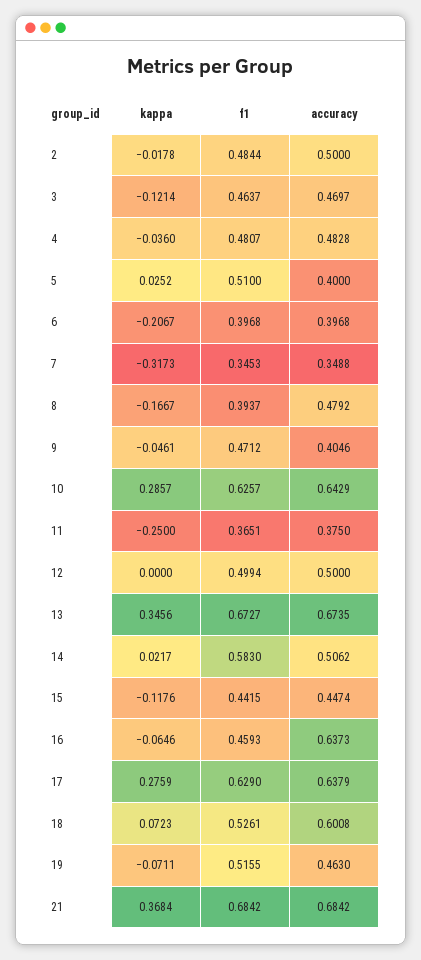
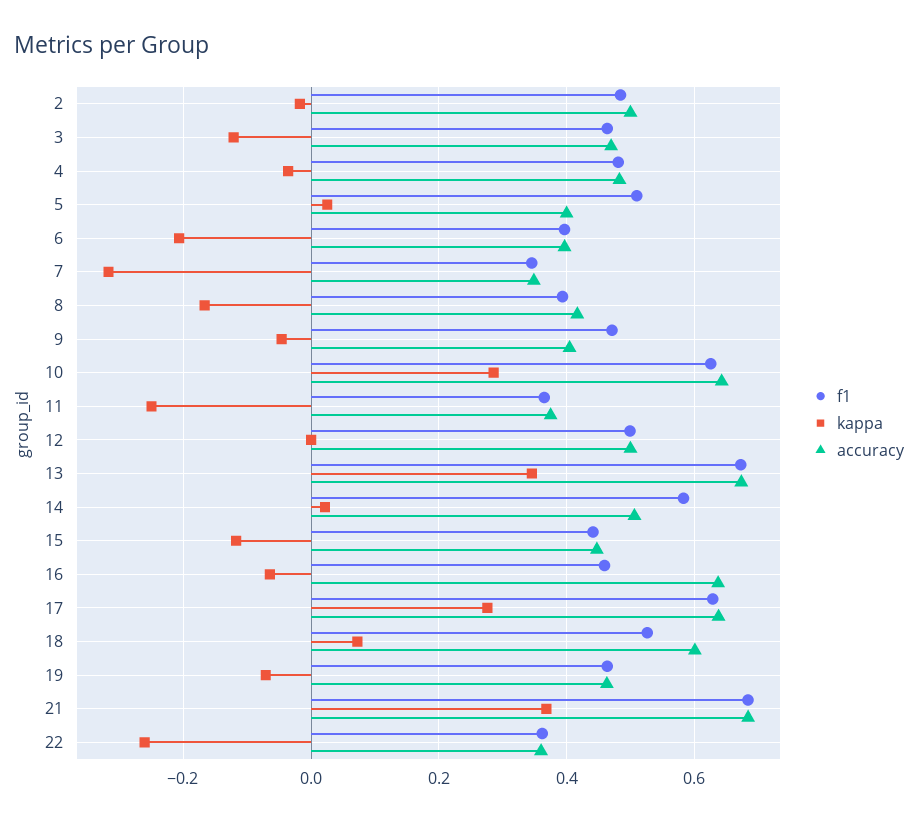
  {
    "kappa": {
      "2": -0.0178,
      "3": -0.1214,
      "4": -0.036,
      "5": 0.0252,
      "6": -0.2067,
      "7": -0.3173,
      "8": -0.1667,
      "9": -0.0461,
      "10": 0.2857,
      "11": -0.25,
      "12": 0,
      "13": 0.3456,
      "14": 0.0217,
      "15": -0.1176,
      "16": -0.0646,
      "17": 0.2759,
      "18": 0.0723,
      "19": -0.0711,
-     "21": 0.3684
+     "21": 0.3684,
+     "22": -0.26
    },
    "f1": {
      "2": 0.4844,
      "3": 0.4637,
      "4": 0.4807,
      "5": 0.51,
      "6": 0.3968,
      "7": 0.3453,
      "8": 0.3937,
      "9": 0.4712,
      "10": 0.6257,
      "11": 0.3651,
      "12": 0.4994,
      "13": 0.6727,
      "14": 0.583,
      "15": 0.4415,
      "16": 0.4593,
      "17": 0.629,
      "18": 0.5261,
-     "19": 0.5155,
+     "19": 0.46,
-     "21": 0.6842
+     "21": 0.6842,
+     "22": 0.36
    },
    "accuracy": {
      "2": 0.5,
      "3": 0.4697,
      "4": 0.4828,
      "5": 0.4,
      "6": 0.3968,
      "7": 0.3488,
-     "8": 0.4792,
+     "8": 0.42,
      "9": 0.4046,
      "10": 0.6429,
      "11": 0.375,
      "12": 0.5,
      "13": 0.6735,
      "14": 0.5062,
      "15": 0.4474,
      "16": 0.6373,
      "17": 0.6379,
      "18": 0.6008,
      "19": 0.463,
-     "21": 0.6842
+     "21": 0.6842,
+     "22": 0.36
    }
  }

